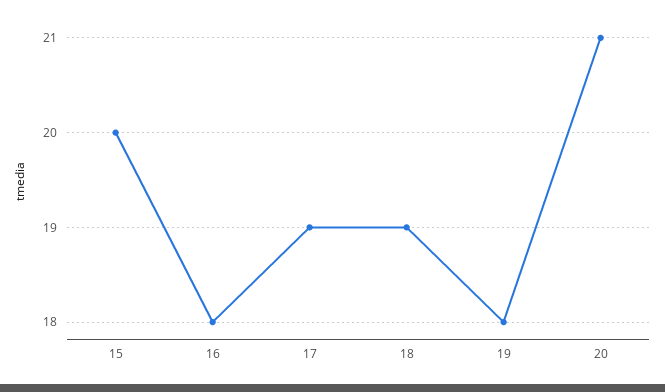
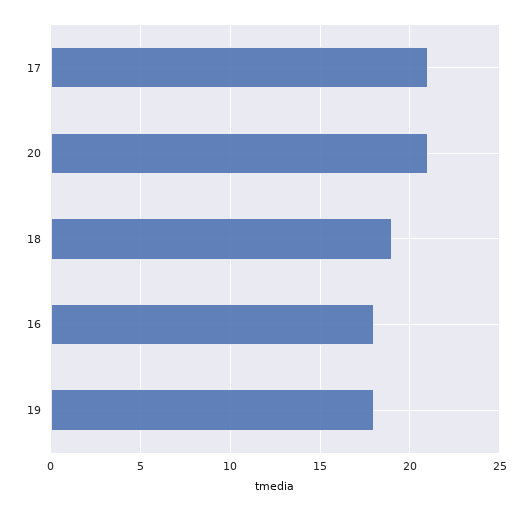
  {
-   "15": 20,
    "16": 18,
-   "17": 19,
+   "17": 21,
    "18": 19,
    "19": 18,
    "20": 21
  }

